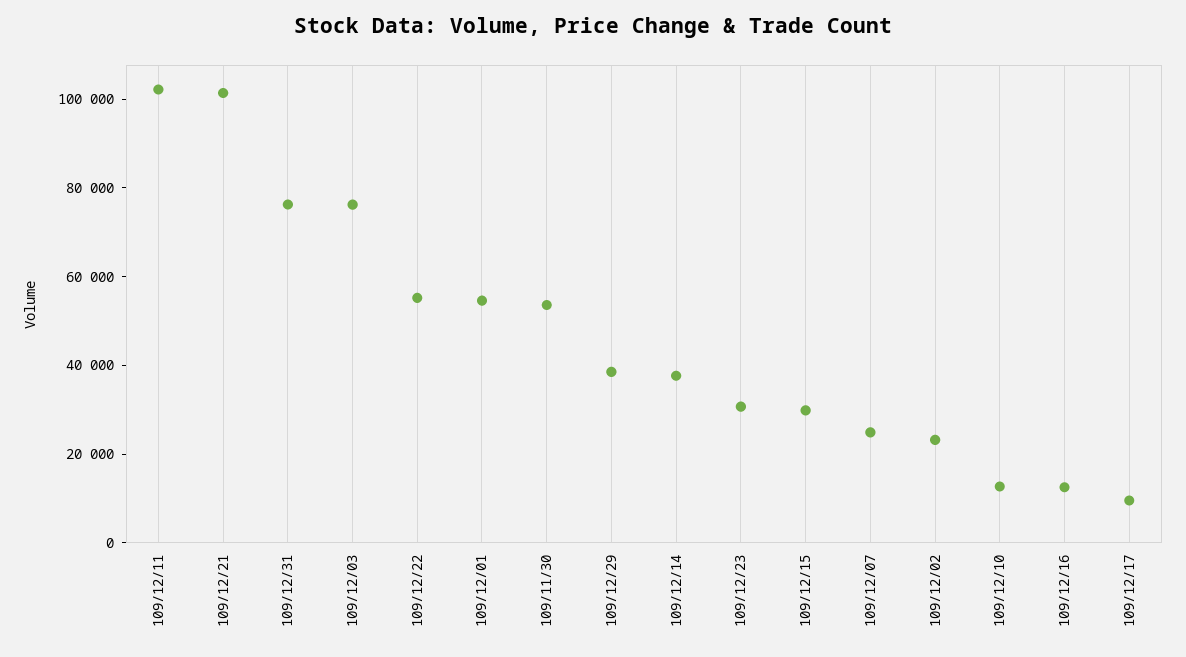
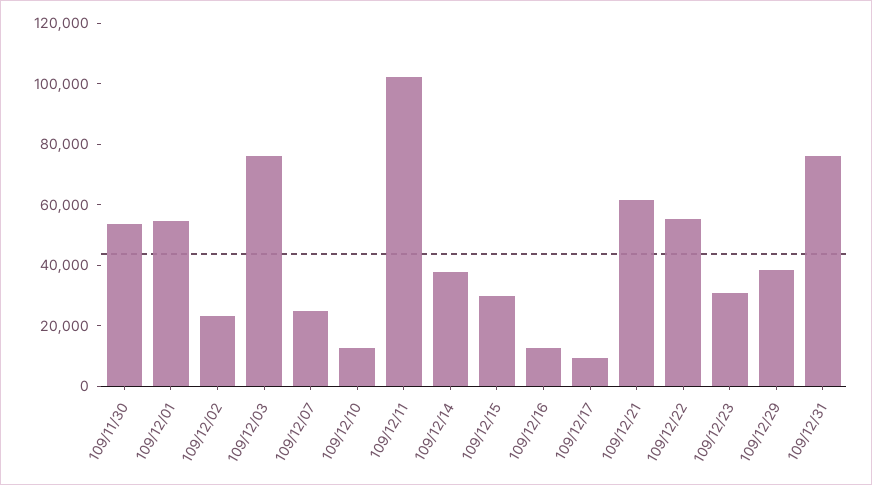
  {
    "109/12/11": 100000,
-   "109/12/21": 100000,
+   "109/12/21": 60000,
    "109/12/31": 75000,
    "109/12/03": 75000,
    "109/12/22": 55000,
    "109/12/01": 55000,
    "109/11/30": 55000,
    "109/12/29": 40000,
    "109/12/14": 40000,
    "109/12/23": 30000,
    "109/12/15": 30000,
    "109/12/07": 25000,
    "109/12/02": 25000,
    "109/12/10": 15000,
    "109/12/16": 15000,
    "109/12/17": 10000
  }

